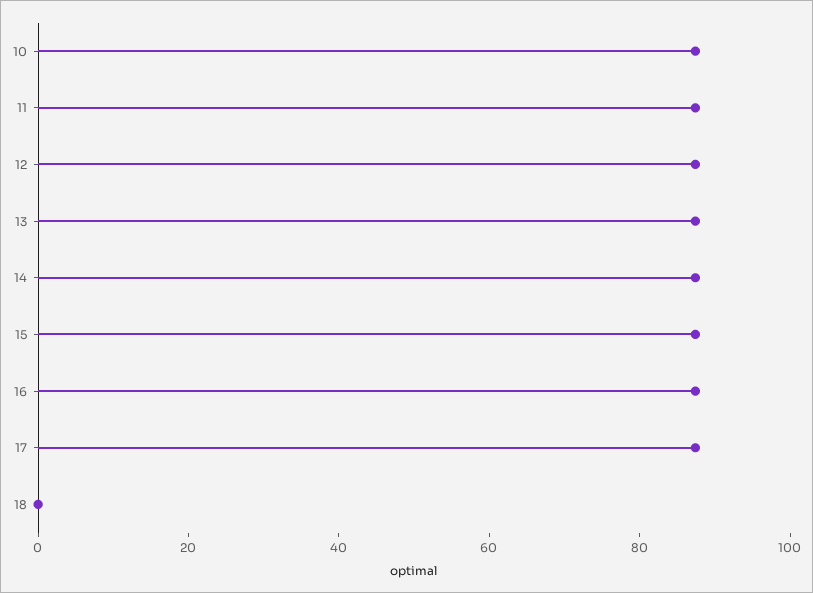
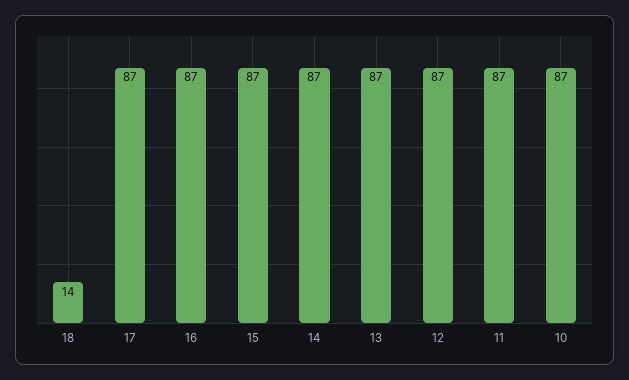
  {
    "10": 87,
    "11": 87,
    "12": 87,
    "13": 87,
    "14": 87,
    "15": 87,
    "16": 87,
    "17": 87,
-   "18": 0
+   "18": 14
  }

